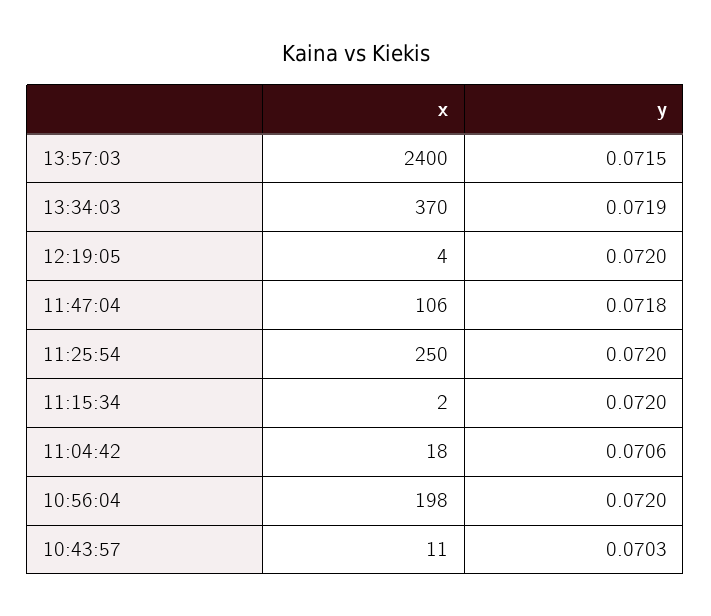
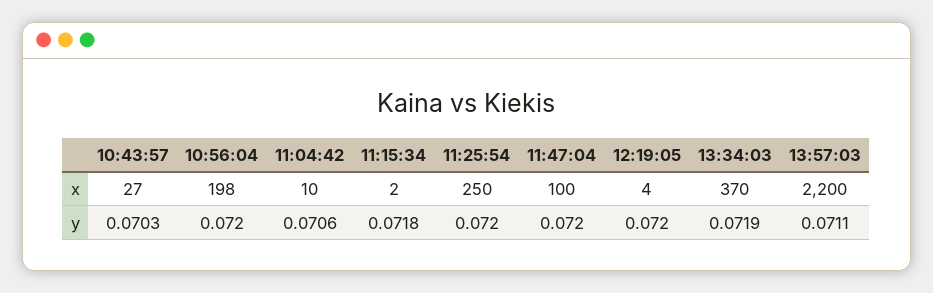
  {
    "x": {
-     "13:57:03": 2400,
+     "13:57:03": 2200,
      "13:34:03": 370,
      "12:19:05": 4,
-     "11:47:04": 106,
+     "11:47:04": 100,
      "11:25:54": 250,
      "11:15:34": 2,
-     "11:04:42": 18,
+     "11:04:42": 10,
      "10:56:04": 198,
-     "10:43:57": 11
+     "10:43:57": 27
    },
    "y": {
-     "13:57:03": 0.0715,
+     "13:57:03": 0.0711,
      "13:34:03": 0.0719,
      "12:19:05": 0.072,
-     "11:47:04": 0.0718,
+     "11:47:04": 0.072,
      "11:25:54": 0.072,
-     "11:15:34": 0.072,
+     "11:15:34": 0.0718,
      "11:04:42": 0.0706,
      "10:56:04": 0.072,
      "10:43:57": 0.0703
    }
  }

